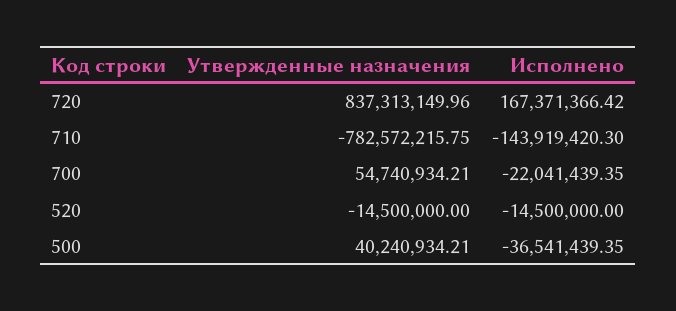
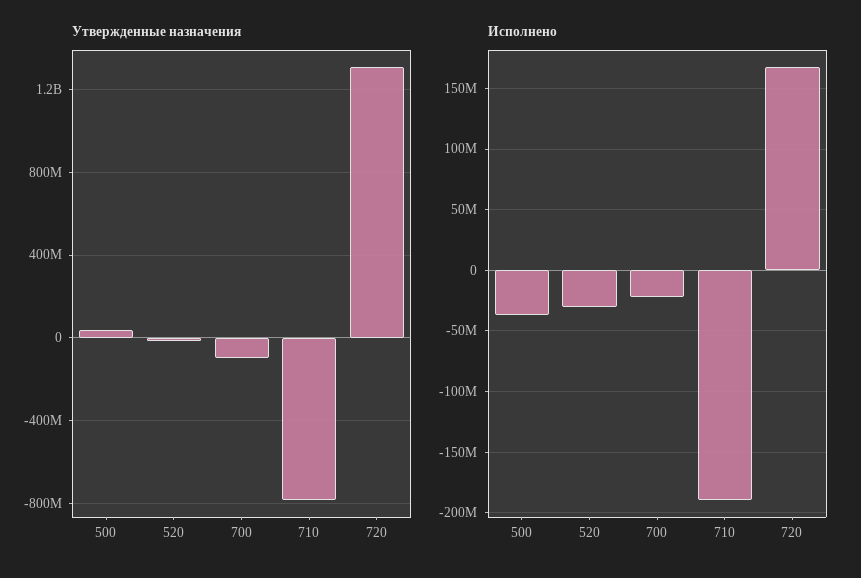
  {
    "Утвержденные назначения": {
-     "720": 837313149.96,
+     "720": 1300000000,
      "710": -782572215.75,
-     "700": 54740934.21,
+     "700": -100000000,
      "520": -14500000,
      "500": 40240934.21
    },
    "Исполнено": {
      "720": 167371366.42,
-     "710": -143919420.3,
+     "710": -190000000,
      "700": -22041439.35,
-     "520": -14500000,
+     "520": -30000000,
      "500": -36541439.35
    }
  }

